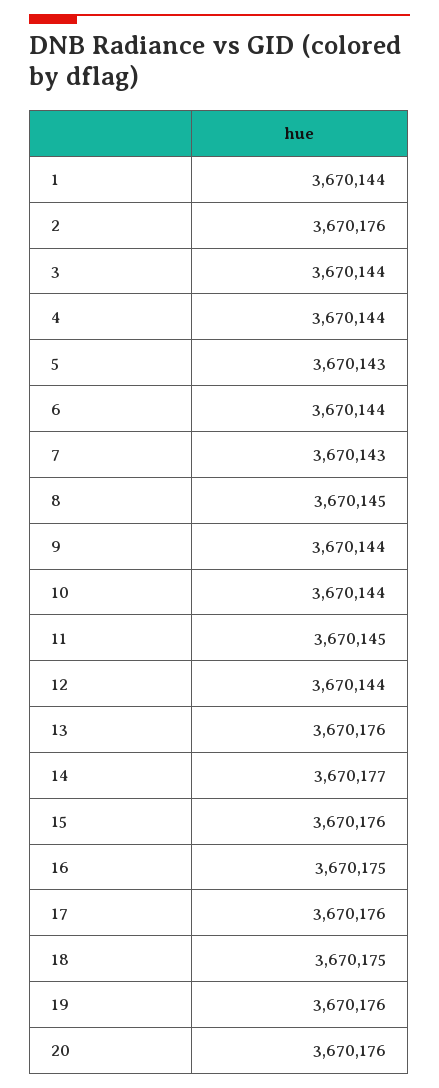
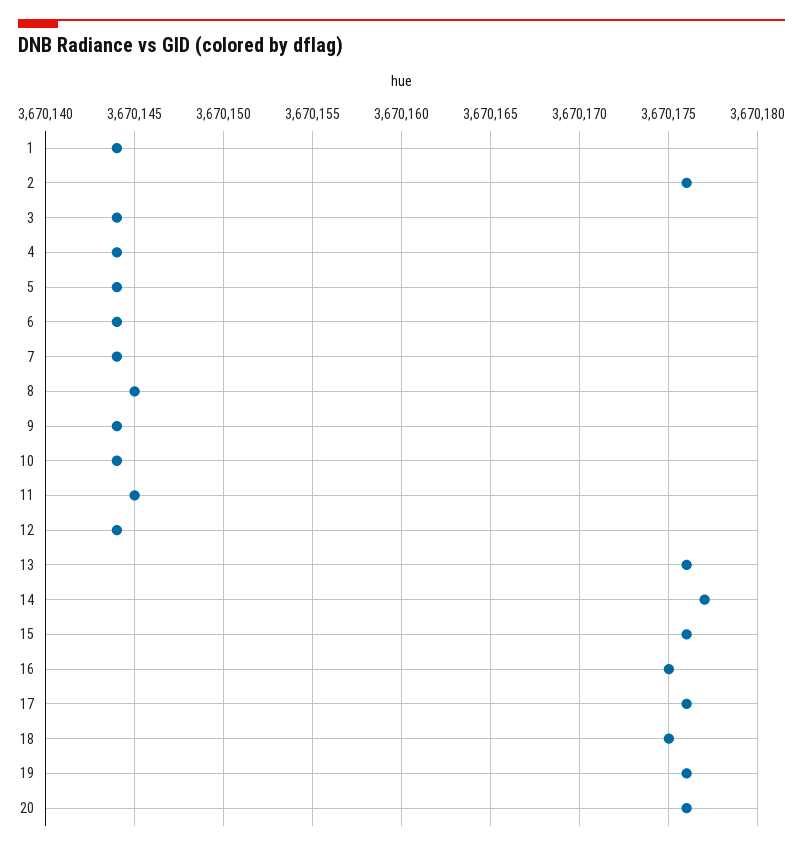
  {
    "1": 3670144,
    "2": 3670176,
    "3": 3670144,
    "4": 3670144,
-   "5": 3670143,
+   "5": 3670144,
    "6": 3670144,
-   "7": 3670143,
+   "7": 3670144,
    "8": 3670145,
    "9": 3670144,
    "10": 3670144,
    "11": 3670145,
    "12": 3670144,
    "13": 3670176,
    "14": 3670177,
    "15": 3670176,
    "16": 3670175,
    "17": 3670176,
    "18": 3670175,
    "19": 3670176,
    "20": 3670176
  }

